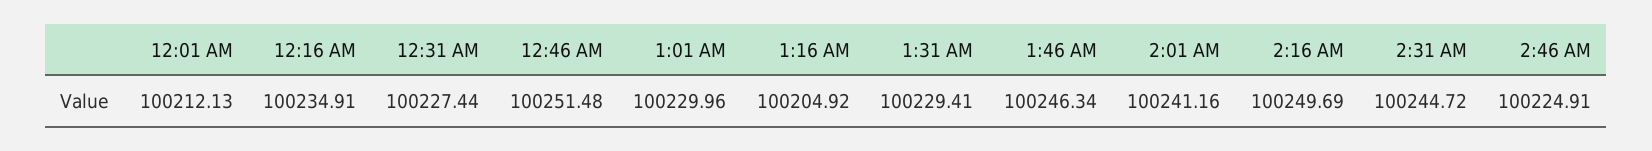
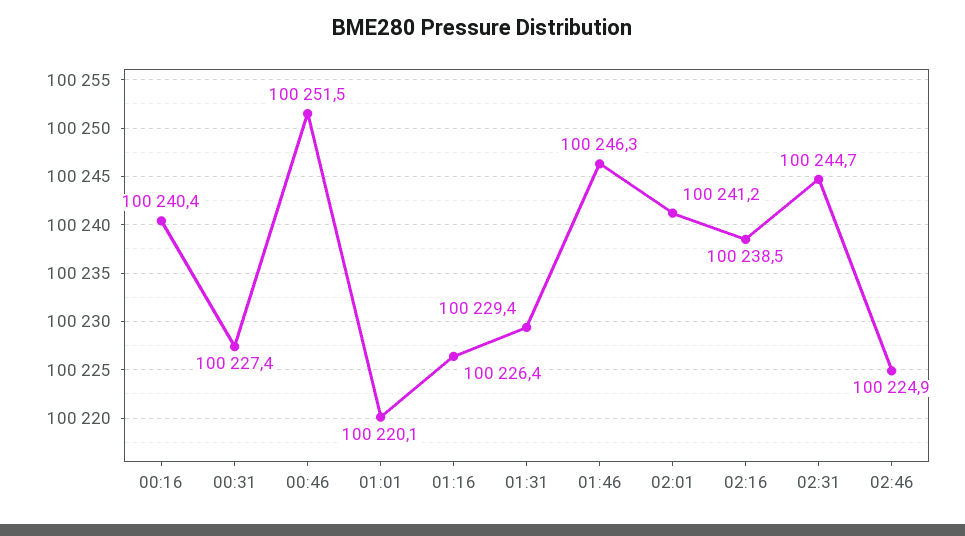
  {
-   "12:01 AM": 100212.13,
-   "12:16 AM": 100234.91,
+   "12:16 AM": 100240.4,
    "12:31 AM": 100227.44,
    "12:46 AM": 100251.48,
-   "1:01 AM": 100229.96,
+   "1:01 AM": 100220.1,
-   "1:16 AM": 100204.92,
+   "1:16 AM": 100226.4,
    "1:31 AM": 100229.41,
    "1:46 AM": 100246.34,
    "2:01 AM": 100241.16,
-   "2:16 AM": 100249.69,
+   "2:16 AM": 100238.5,
    "2:31 AM": 100244.72,
    "2:46 AM": 100224.91
  }

